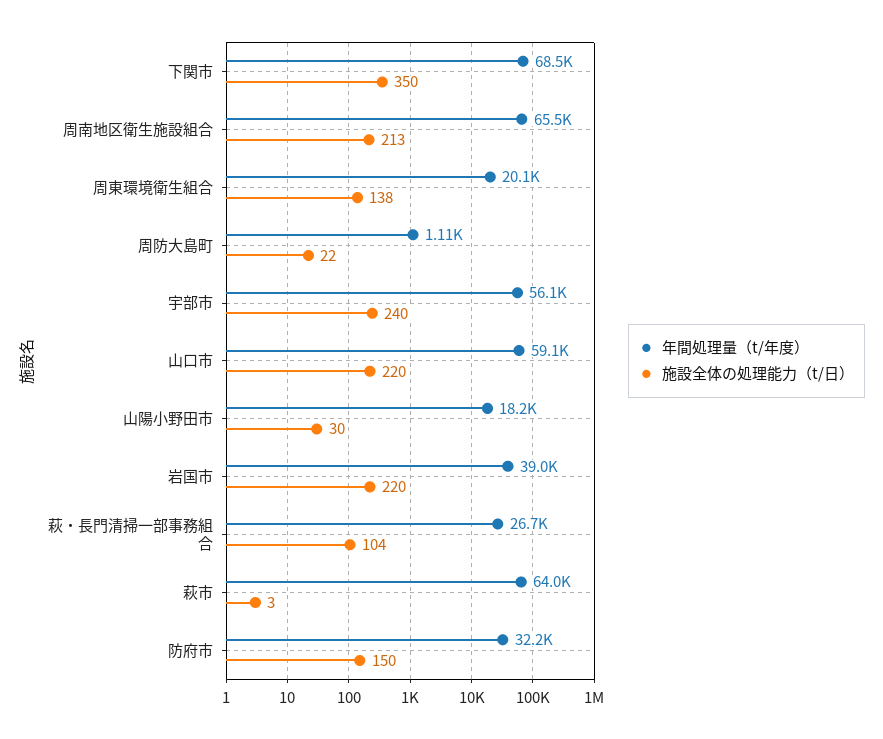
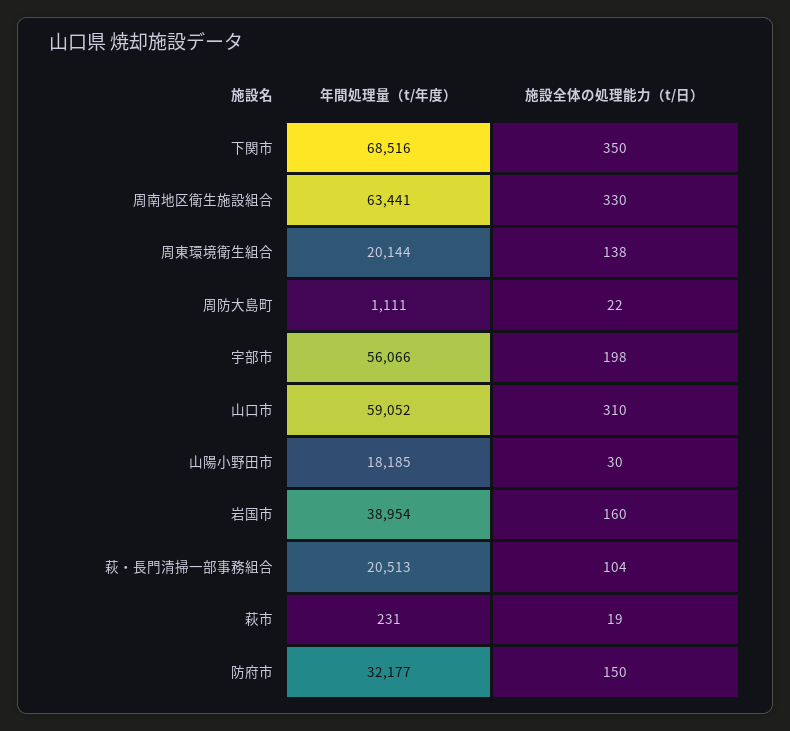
  {
    "年間処理量（t/年度）": {
      "下関市": 68516,
-     "周南地区衛生施設組合": 65500,
+     "周南地区衛生施設組合": 63441,
      "周東環境衛生組合": 20144,
      "周防大島町": 1111,
      "宇部市": 56066,
      "山口市": 59052,
      "山陽小野田市": 18185,
      "岩国市": 38954,
-     "萩・長門清掃一部事務組合": 26700,
+     "萩・長門清掃一部事務組合": 20513,
-     "萩市": 64000,
+     "萩市": 231,
      "防府市": 32177
    },
    "施設全体の処理能力（t/日）": {
      "下関市": 350,
-     "周南地区衛生施設組合": 213,
+     "周南地区衛生施設組合": 330,
      "周東環境衛生組合": 138,
      "周防大島町": 22,
-     "宇部市": 240,
+     "宇部市": 198,
-     "山口市": 220,
+     "山口市": 310,
      "山陽小野田市": 30,
-     "岩国市": 220,
+     "岩国市": 160,
      "萩・長門清掃一部事務組合": 104,
-     "萩市": 3,
+     "萩市": 19,
      "防府市": 150
    }
  }

